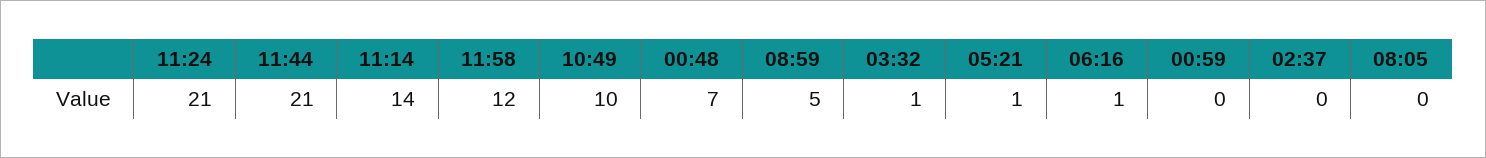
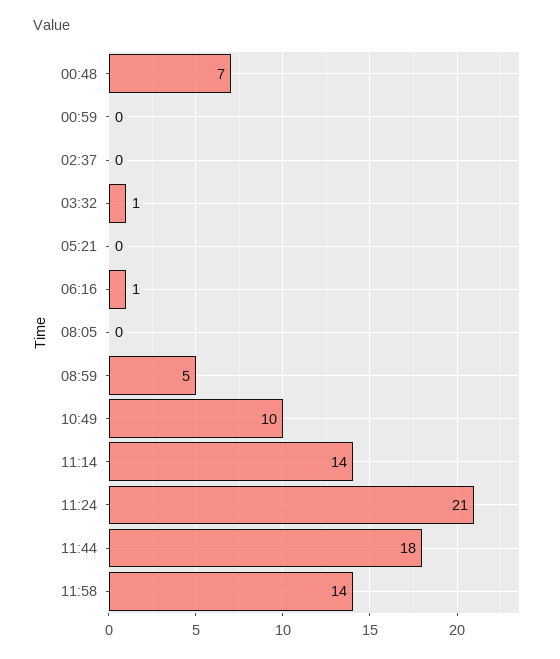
  {
    "11:24": 21,
-   "11:44": 21,
+   "11:44": 18,
    "11:14": 14,
-   "11:58": 12,
+   "11:58": 14,
    "10:49": 10,
    "00:48": 7,
    "08:59": 5,
    "03:32": 1,
-   "05:21": 1,
+   "05:21": 0,
    "06:16": 1,
    "00:59": 0,
    "02:37": 0,
    "08:05": 0
  }

